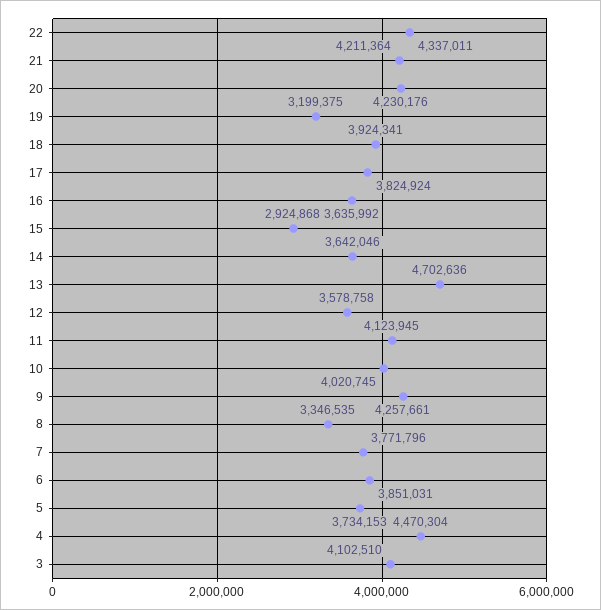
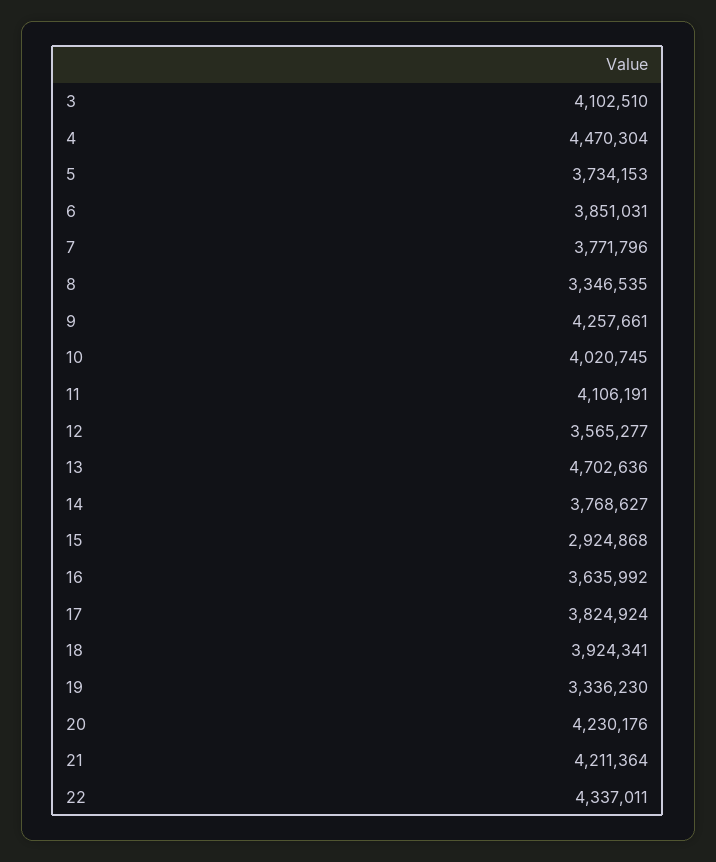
  {
    "22": 4337011,
    "21": 4211364,
    "20": 4230176,
-   "19": 3199375,
+   "19": 3336230,
    "18": 3924341,
    "17": 3824924,
    "16": 3635992,
    "15": 2924868,
-   "14": 3642046,
+   "14": 3768627,
    "13": 4702636,
-   "12": 3578758,
+   "12": 3565277,
-   "11": 4123945,
+   "11": 4106191,
    "10": 4020745,
    "9": 4257661,
    "8": 3346535,
    "7": 3771796,
    "6": 3851031,
    "5": 3734153,
    "4": 4470304,
    "3": 4102510
  }

